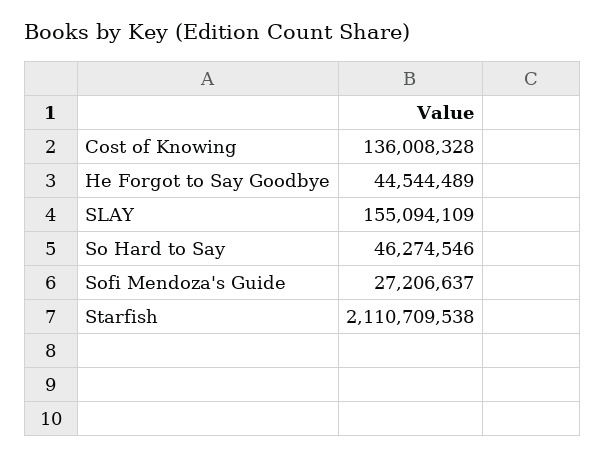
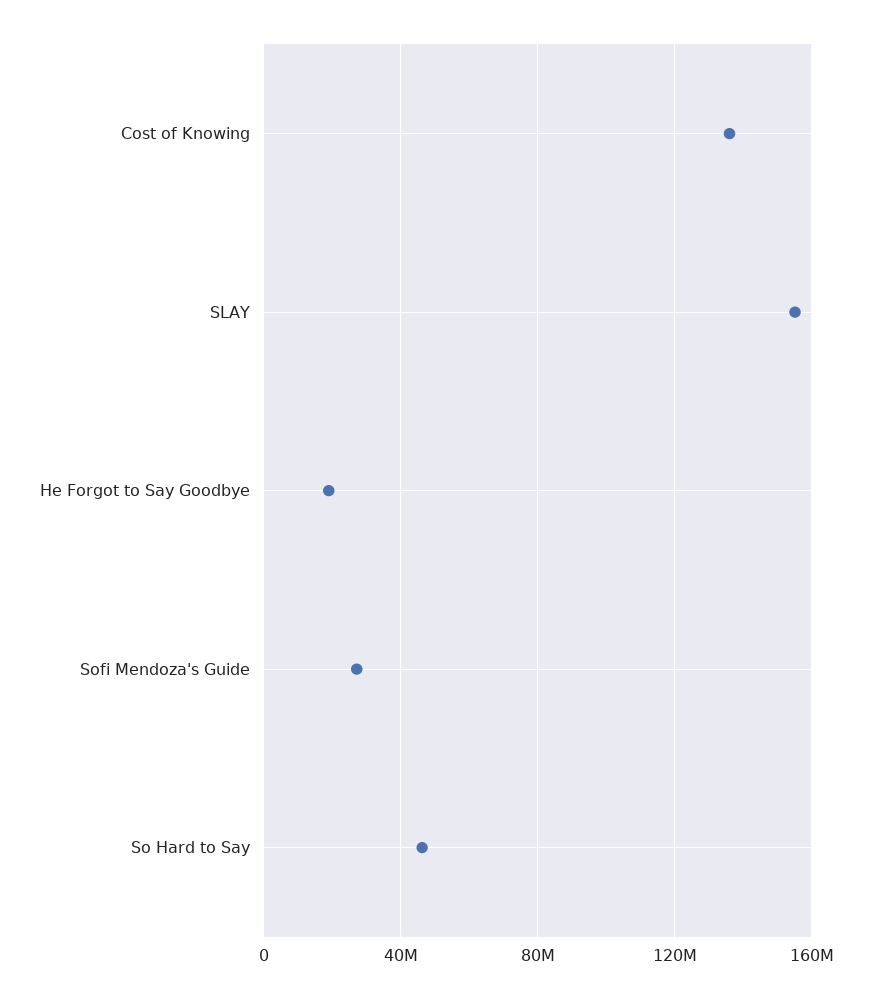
  {
    "Cost of Knowing": 136008328,
-   "He Forgot to Say Goodbye": 44544489,
+   "He Forgot to Say Goodbye": 20000000,
    "SLAY": 155094109,
    "So Hard to Say": 46274546,
-   "Sofi Mendoza's Guide": 27206637,
+   "Sofi Mendoza's Guide": 27206637
-   "Starfish": 2110709538
  }

